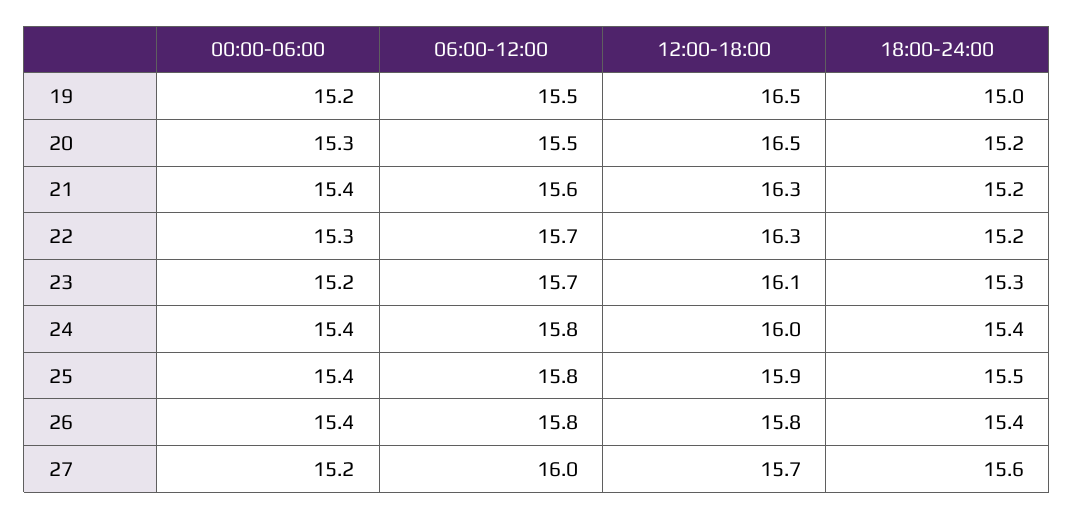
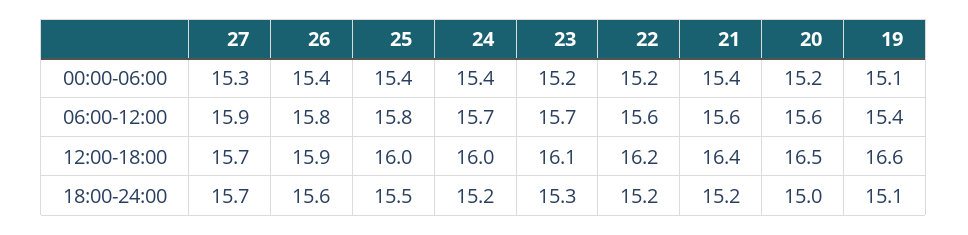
  {
    "00:00-06:00": {
-     "19": 15.2,
+     "19": 15.1,
-     "20": 15.3,
+     "20": 15.2,
      "21": 15.4,
-     "22": 15.3,
+     "22": 15.2,
      "23": 15.2,
      "24": 15.4,
      "25": 15.4,
      "26": 15.4,
-     "27": 15.2
+     "27": 15.3
    },
    "06:00-12:00": {
-     "19": 15.5,
+     "19": 15.4,
-     "20": 15.5,
+     "20": 15.6,
      "21": 15.6,
-     "22": 15.7,
+     "22": 15.6,
      "23": 15.7,
-     "24": 15.8,
+     "24": 15.7,
      "25": 15.8,
      "26": 15.8,
-     "27": 16
+     "27": 15.9
    },
    "12:00-18:00": {
-     "19": 16.5,
+     "19": 16.6,
      "20": 16.5,
-     "21": 16.3,
+     "21": 16.4,
-     "22": 16.3,
+     "22": 16.2,
      "23": 16.1,
      "24": 16,
-     "25": 15.9,
+     "25": 16,
-     "26": 15.8,
+     "26": 15.9,
      "27": 15.7
    },
    "18:00-24:00": {
-     "19": 15,
+     "19": 15.1,
-     "20": 15.2,
+     "20": 15,
      "21": 15.2,
      "22": 15.2,
      "23": 15.3,
-     "24": 15.4,
+     "24": 15.2,
      "25": 15.5,
-     "26": 15.4,
+     "26": 15.6,
-     "27": 15.6
+     "27": 15.7
    }
  }

